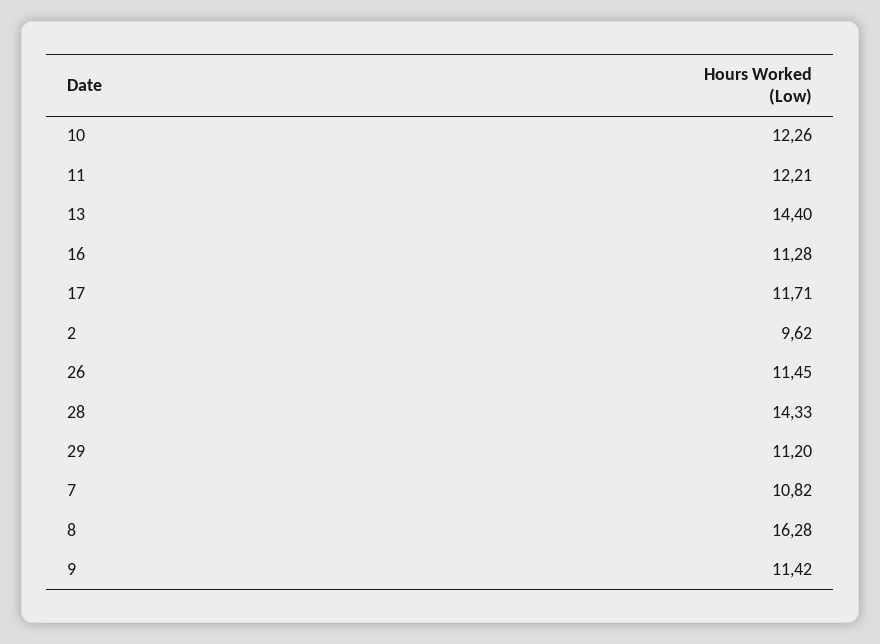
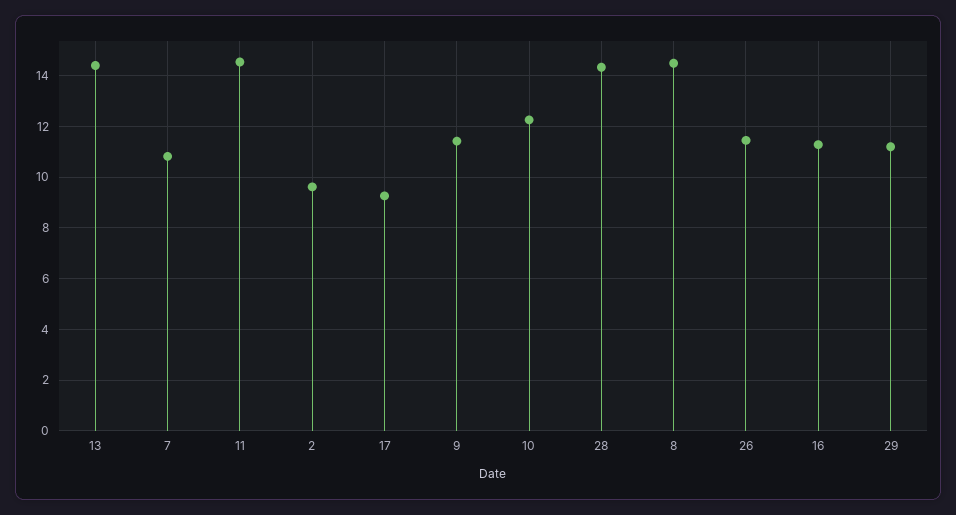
  {
    "10": 12.26,
-   "11": 12.21,
+   "11": 14.5,
    "13": 14.4,
    "16": 11.28,
-   "17": 11.71,
+   "17": 9.25,
    "2": 9.62,
    "26": 11.45,
    "28": 14.33,
    "29": 11.2,
    "7": 10.82,
-   "8": 16.28,
+   "8": 14.5,
    "9": 11.42
  }

